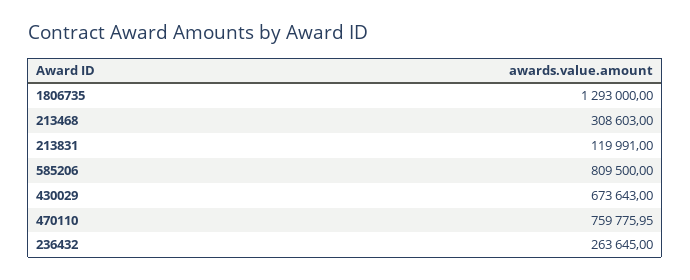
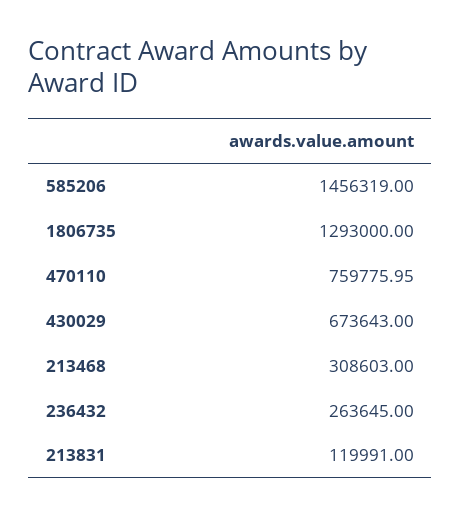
  {
    "1806735": 1293000,
    "213468": 308603,
    "213831": 119991,
-   "585206": 809500,
+   "585206": 1456319,
    "430029": 673643,
    "470110": 759775.95,
    "236432": 263645
  }

